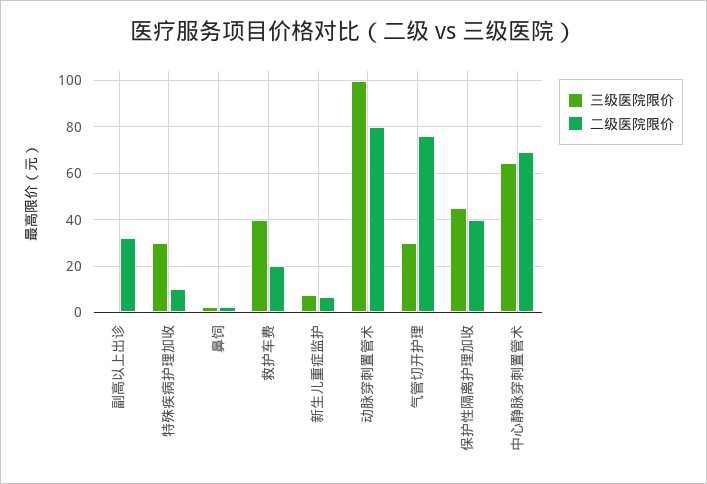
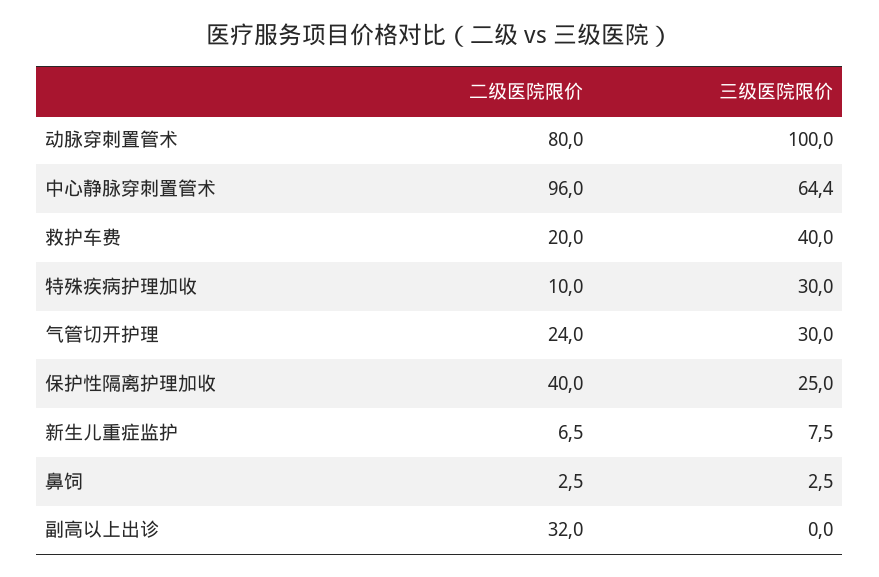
  {
    "三级医院限价": {
      "副高以上出诊": 0,
      "特殊疾病护理加收": 30,
      "鼻饲": 2.5,
      "救护车费": 40,
      "新生儿重症监护": 7.5,
      "动脉穿刺置管术": 100,
      "气管切开护理": 30,
-     "保护性隔离护理加收": 45,
+     "保护性隔离护理加收": 25,
      "中心静脉穿刺置管术": 64.4
    },
    "二级医院限价": {
      "副高以上出诊": 32,
      "特殊疾病护理加收": 10,
      "鼻饲": 2.5,
      "救护车费": 20,
      "新生儿重症监护": 6.5,
      "动脉穿刺置管术": 80,
-     "气管切开护理": 75,
+     "气管切开护理": 24,
      "保护性隔离护理加收": 40,
-     "中心静脉穿刺置管术": 70
+     "中心静脉穿刺置管术": 96
    }
  }

